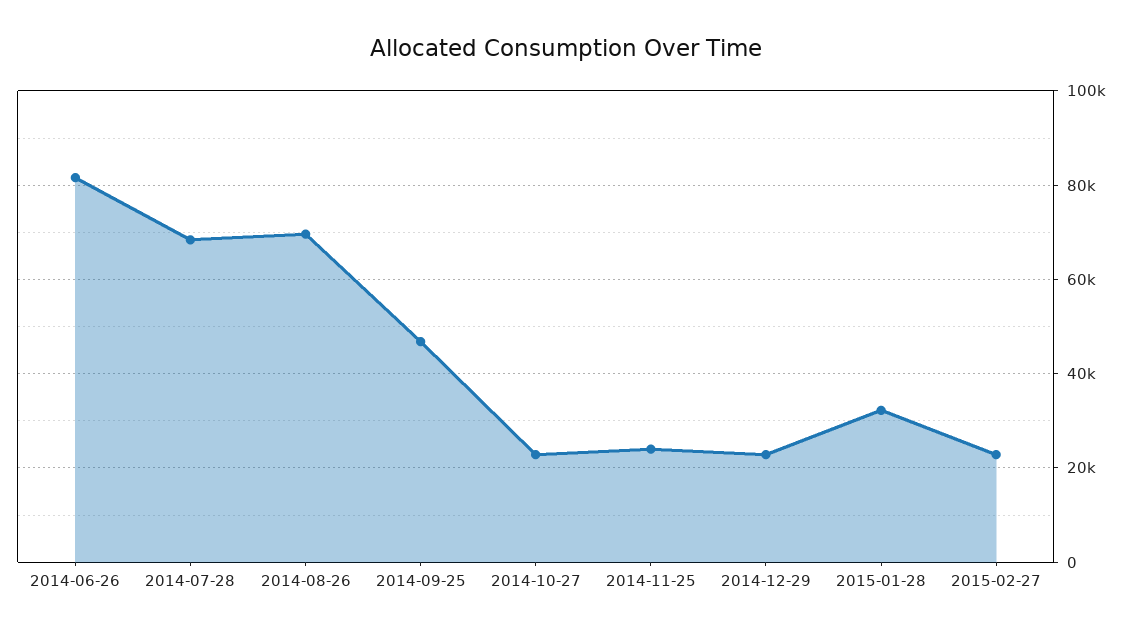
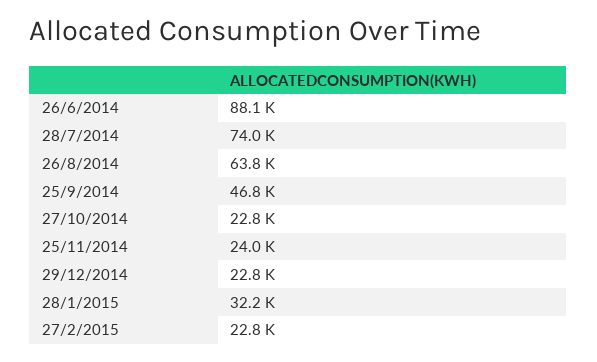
  {
-   "2014-06-26": 82000,
+   "2014-06-26": 88100,
-   "2014-07-28": 68000,
+   "2014-07-28": 74000,
-   "2014-08-26": 70000,
+   "2014-08-26": 63800,
    "2014-09-25": 46800,
    "2014-10-27": 22800,
    "2014-11-25": 24000,
    "2014-12-29": 22800,
    "2015-01-28": 32200,
    "2015-02-27": 22800
  }

